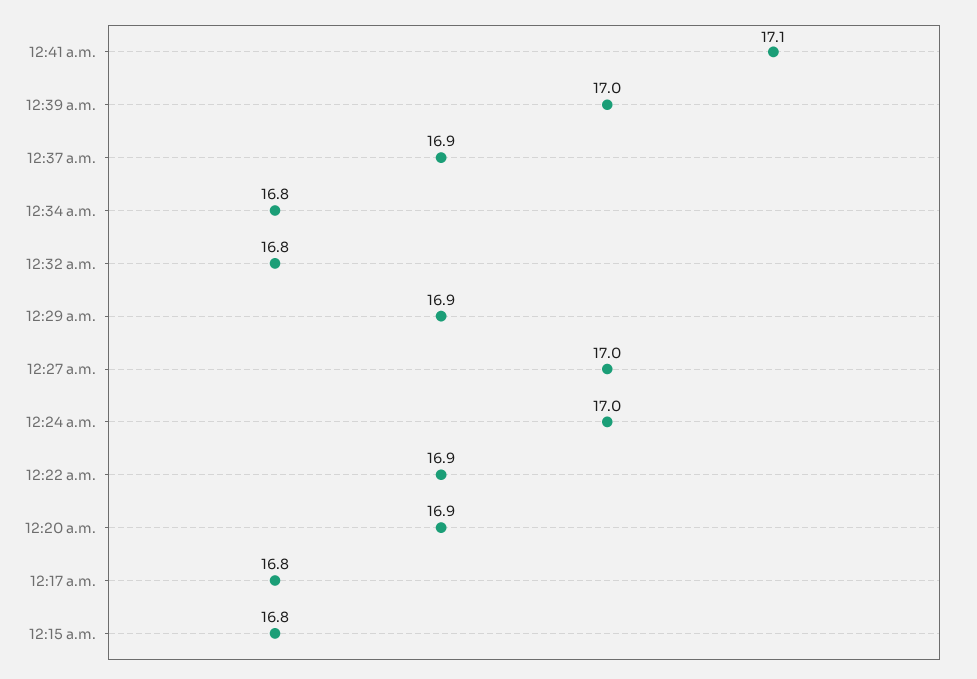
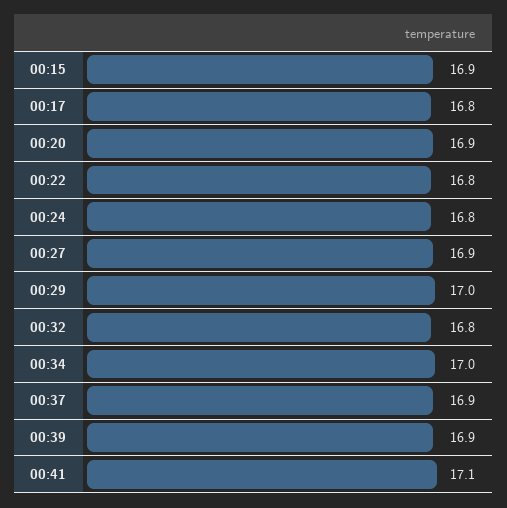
  {
    "12:41 a.m.": 17.1,
-   "12:39 a.m.": 17,
+   "12:39 a.m.": 16.9,
    "12:37 a.m.": 16.9,
-   "12:34 a.m.": 16.8,
+   "12:34 a.m.": 17,
    "12:32 a.m.": 16.8,
-   "12:29 a.m.": 16.9,
+   "12:29 a.m.": 17,
-   "12:27 a.m.": 17,
+   "12:27 a.m.": 16.9,
-   "12:24 a.m.": 17,
+   "12:24 a.m.": 16.8,
-   "12:22 a.m.": 16.9,
+   "12:22 a.m.": 16.8,
    "12:20 a.m.": 16.9,
    "12:17 a.m.": 16.8,
-   "12:15 a.m.": 16.8
+   "12:15 a.m.": 16.9
  }

